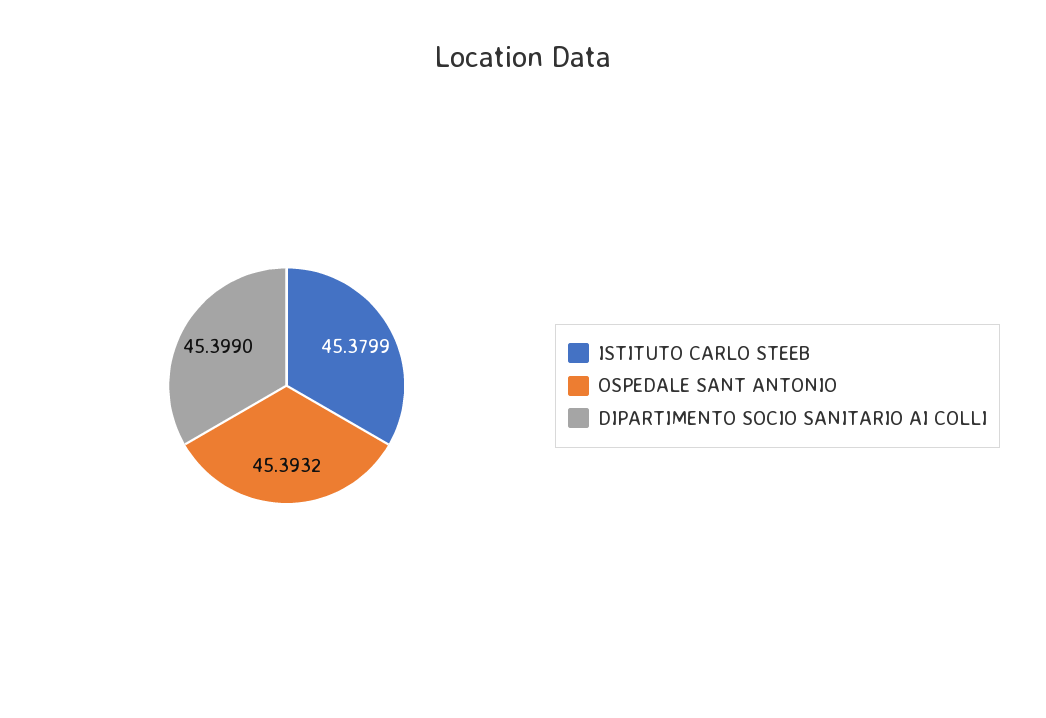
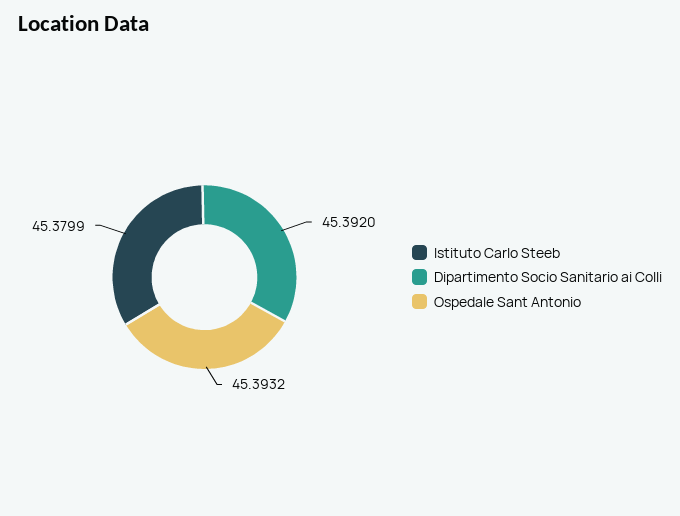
  {
    "ISTITUTO CARLO STEEB": 45.3799,
    "OSPEDALE SANT ANTONIO": 45.3932,
-   "DIPARTIMENTO SOCIO SANITARIO AI COLLI": 45.399
+   "DIPARTIMENTO SOCIO SANITARIO AI COLLI": 45.392
  }

